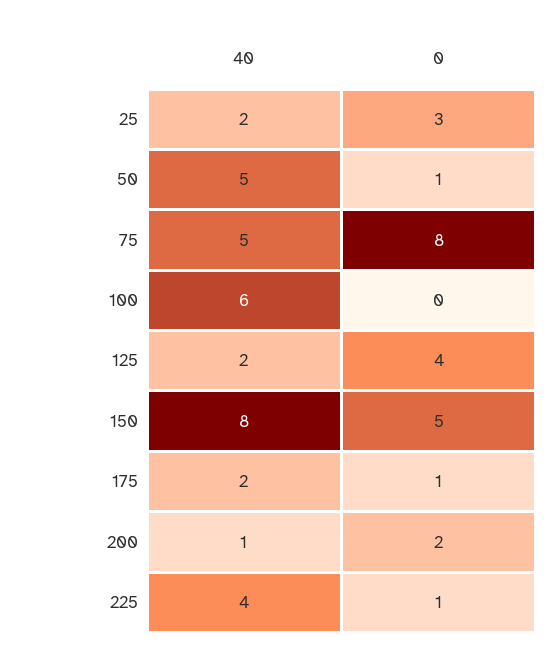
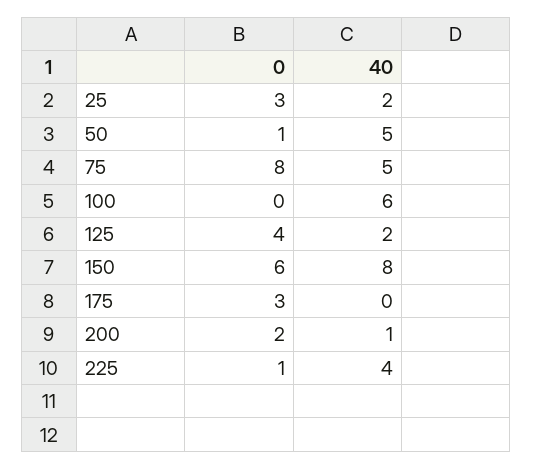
  {
    "40": {
      "25": 2,
      "50": 5,
      "75": 5,
      "100": 6,
      "125": 2,
      "150": 8,
-     "175": 2,
+     "175": 0,
      "200": 1,
      "225": 4
    },
    "0": {
      "25": 3,
      "50": 1,
      "75": 8,
      "100": 0,
      "125": 4,
-     "150": 5,
+     "150": 6,
-     "175": 1,
+     "175": 3,
      "200": 2,
      "225": 1
    }
  }

